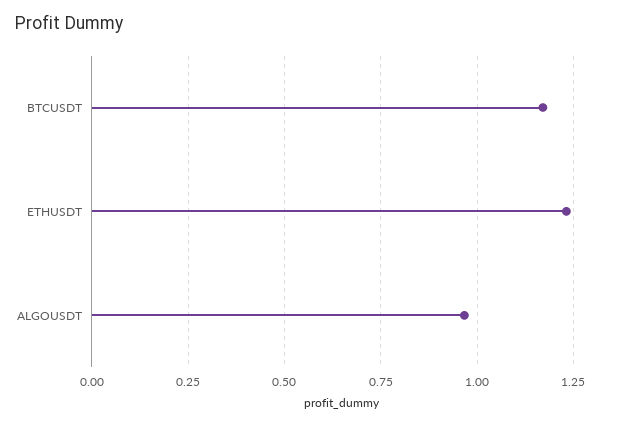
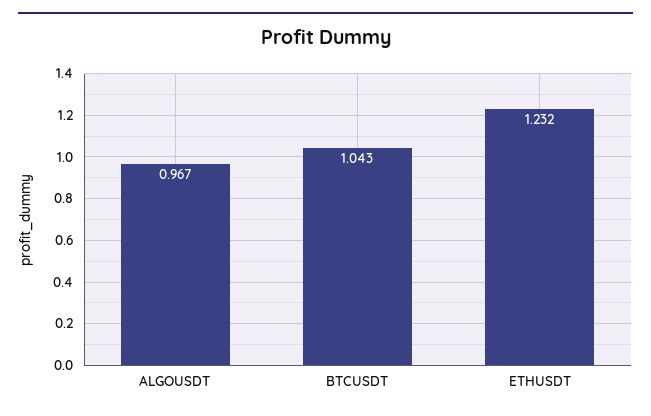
  {
-   "BTCUSDT": 1.175,
+   "BTCUSDT": 1.043,
    "ETHUSDT": 1.232,
    "ALGOUSDT": 0.967
  }

